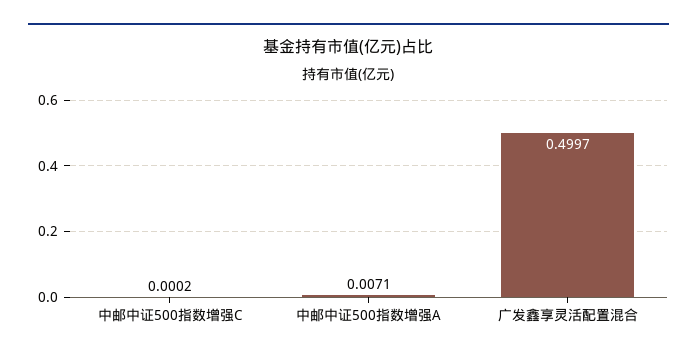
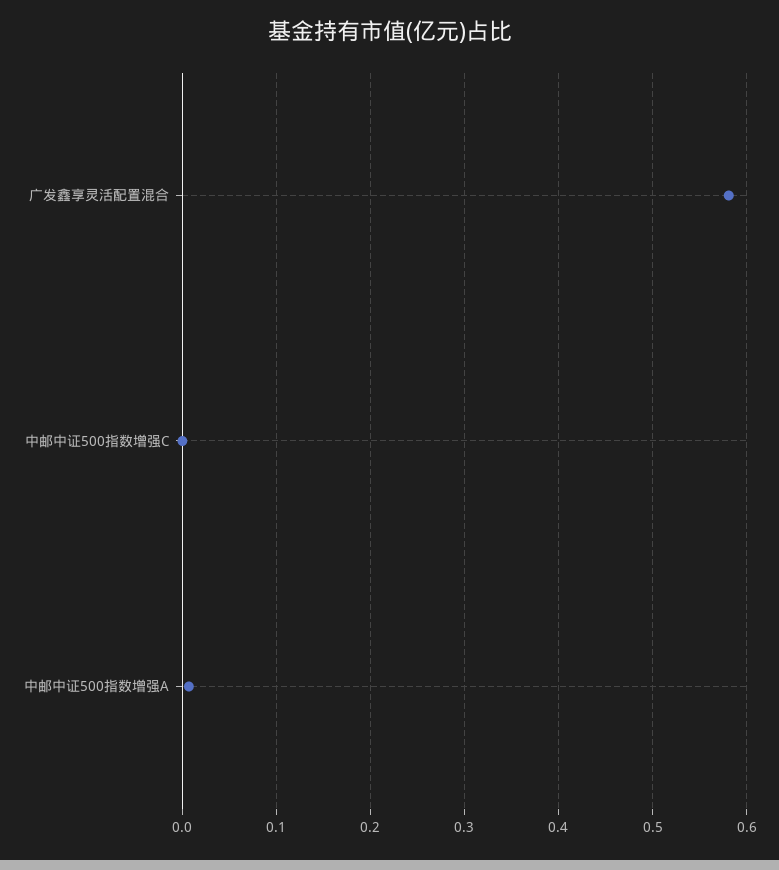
  {
    "中邮中证500指数增强C": 0.0002,
    "中邮中证500指数增强A": 0.0071,
-   "广发鑫享灵活配置混合": 0.4997
+   "广发鑫享灵活配置混合": 0.58
  }

